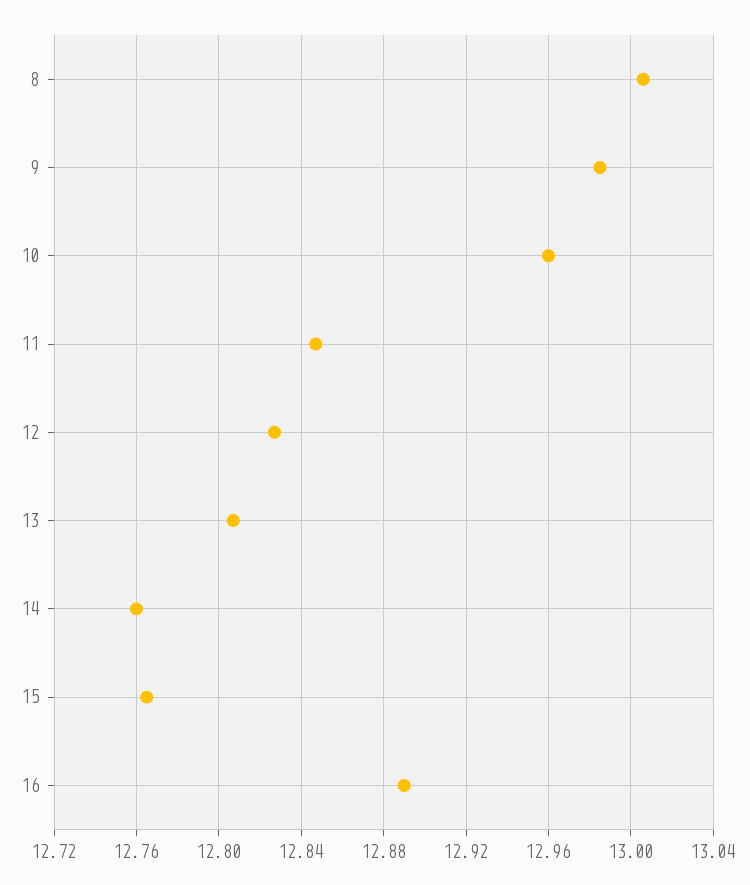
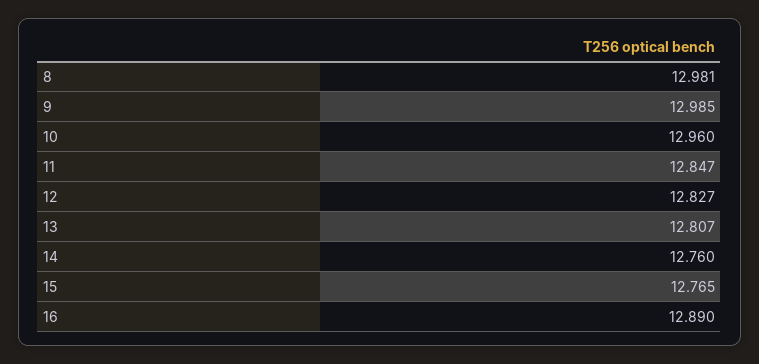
  {
-   "8": 13.005,
+   "8": 12.981,
    "9": 12.985,
    "10": 12.96,
    "11": 12.847,
    "12": 12.827,
    "13": 12.807,
    "14": 12.76,
    "15": 12.765,
    "16": 12.89
  }

